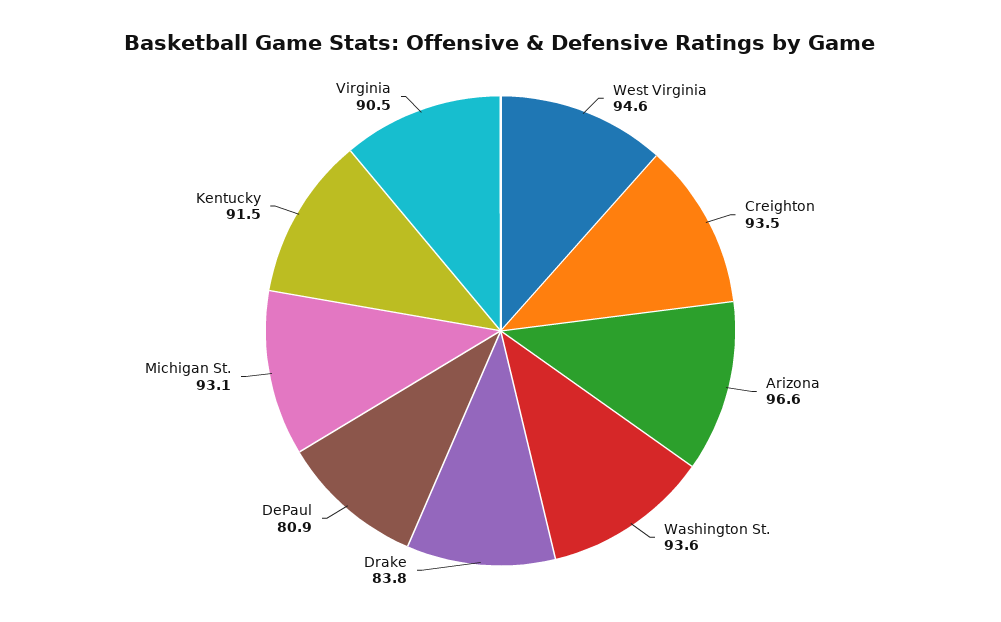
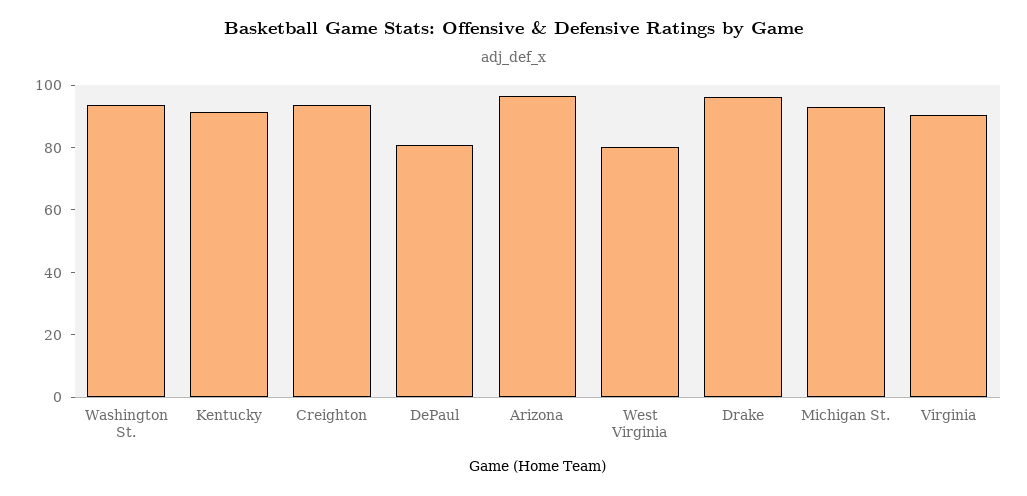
  {
-   "West Virginia": 94.6,
+   "West Virginia": 80,
    "Creighton": 93.5,
    "Arizona": 96.6,
    "Washington St.": 93.6,
-   "Drake": 83.8,
+   "Drake": 95,
    "DePaul": 80.9,
    "Michigan St.": 93.1,
    "Kentucky": 91.5,
    "Virginia": 90.5
  }

